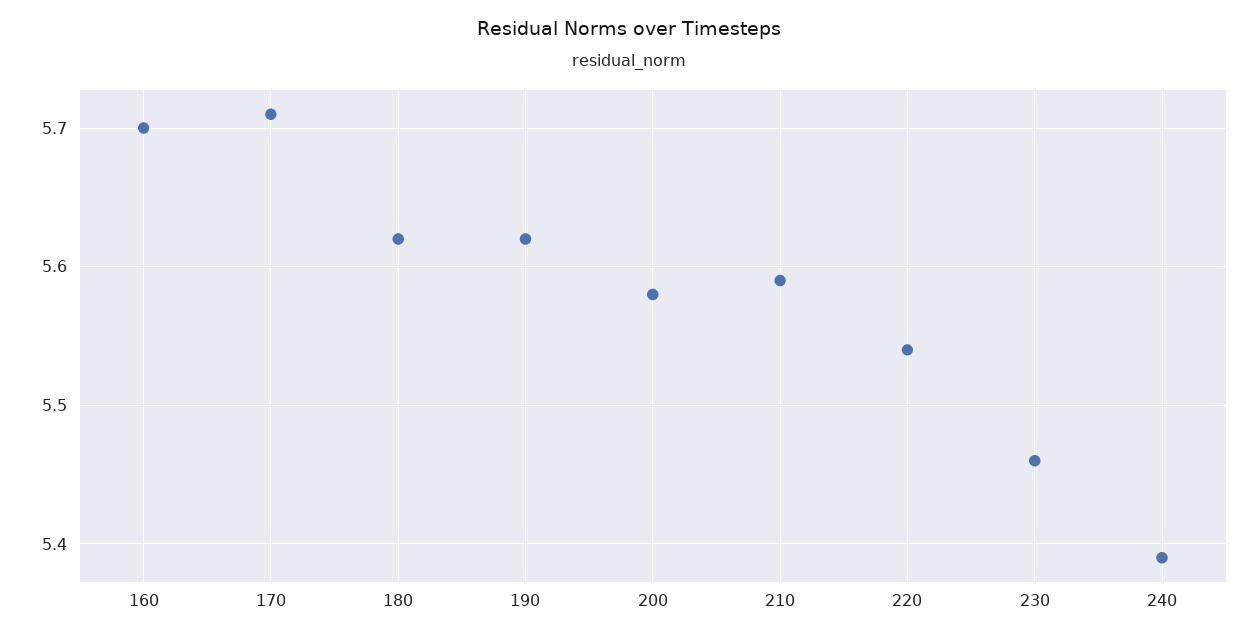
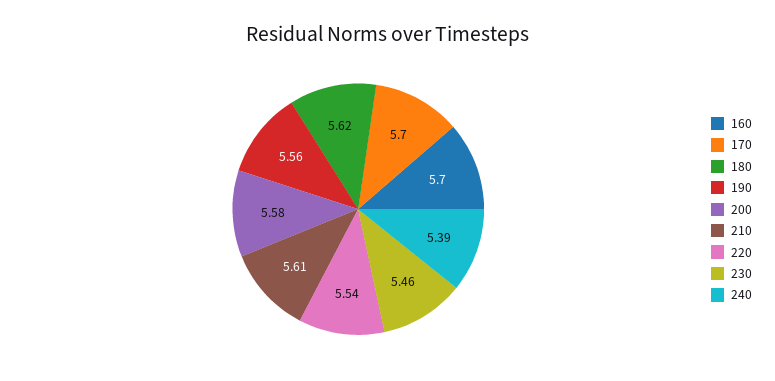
  {
    "160": 5.7,
-   "170": 5.71,
+   "170": 5.7,
    "180": 5.62,
-   "190": 5.62,
+   "190": 5.56,
    "200": 5.58,
-   "210": 5.59,
+   "210": 5.61,
    "220": 5.54,
    "230": 5.46,
    "240": 5.39
  }

